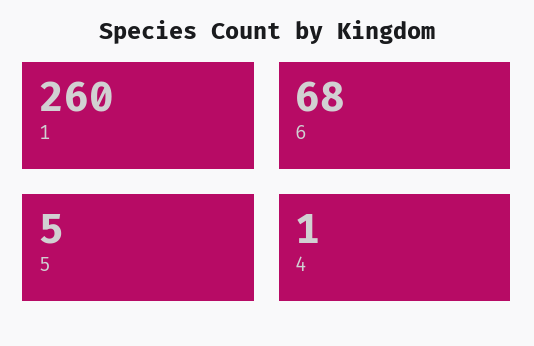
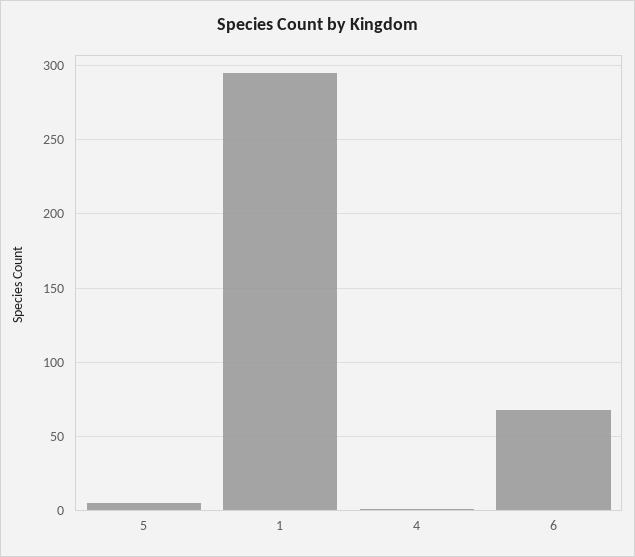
  {
-   "1": 260,
+   "1": 295,
    "6": 68,
    "5": 5,
    "4": 1
  }

